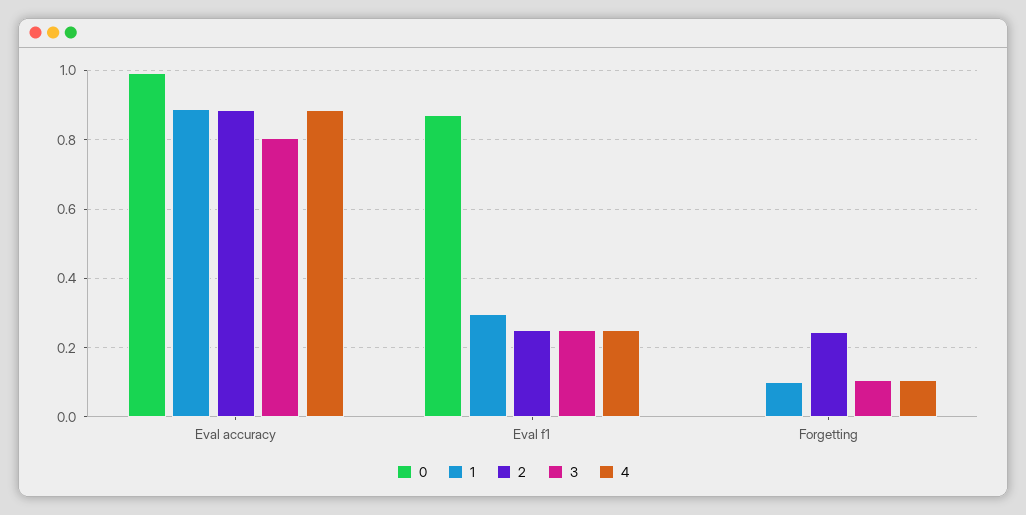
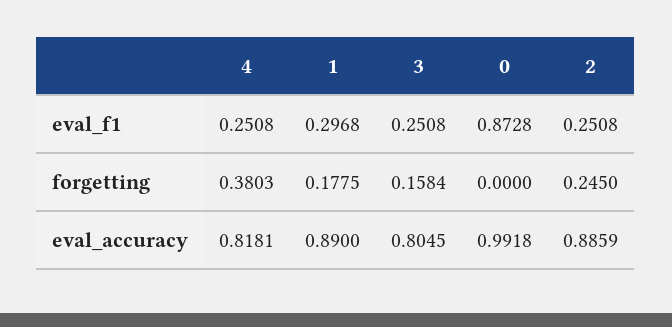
  {
    "0": {
      "Eval accuracy": 0.9918,
      "Eval f1": 0.8728,
      "Forgetting": 0
    },
    "1": {
      "Eval accuracy": 0.89,
      "Eval f1": 0.2968,
-     "Forgetting": 0.1
+     "Forgetting": 0.1775
    },
    "2": {
      "Eval accuracy": 0.8859,
      "Eval f1": 0.2508,
      "Forgetting": 0.245
    },
    "3": {
      "Eval accuracy": 0.8045,
      "Eval f1": 0.2508,
-     "Forgetting": 0.1
+     "Forgetting": 0.1584
    },
    "4": {
-     "Eval accuracy": 0.88,
+     "Eval accuracy": 0.8181,
      "Eval f1": 0.2508,
-     "Forgetting": 0.1
+     "Forgetting": 0.3803
    }
  }

